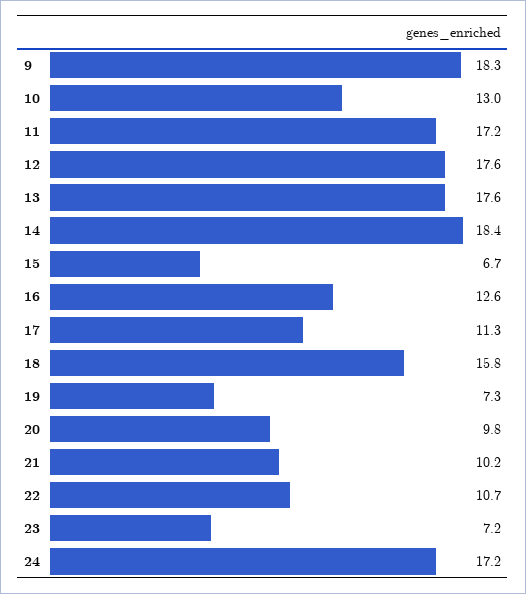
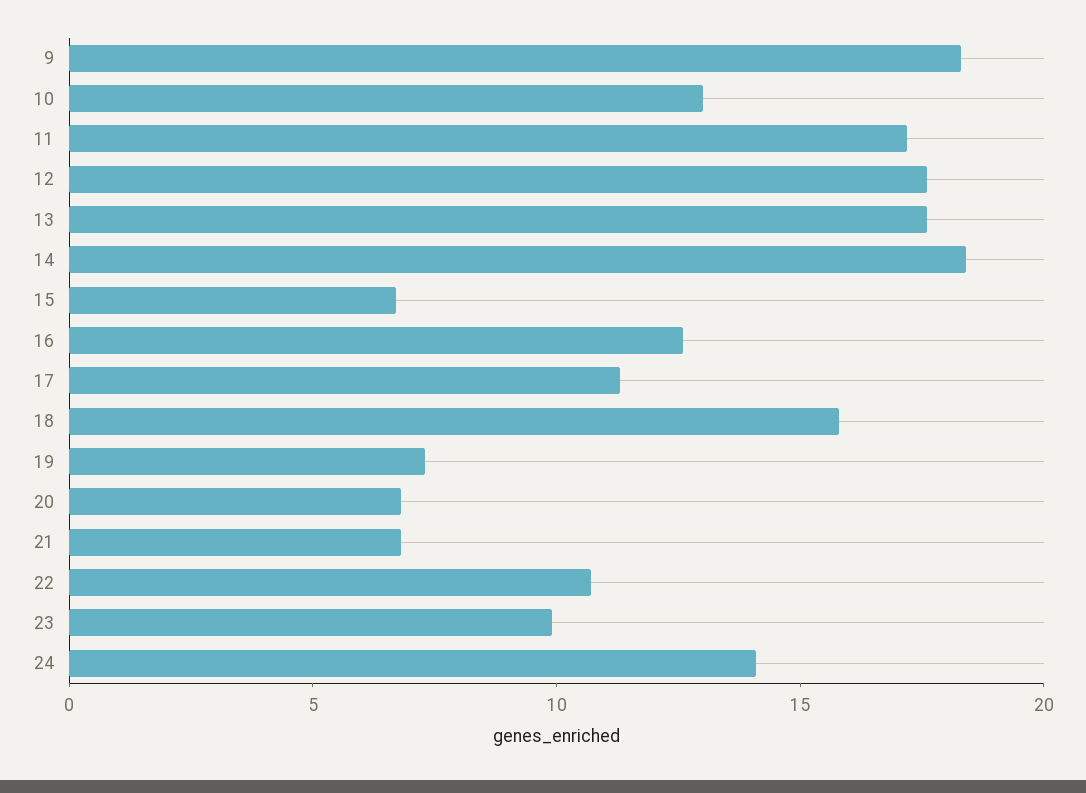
  {
    "9": 18.3,
    "10": 13,
    "11": 17.2,
    "12": 17.6,
    "13": 17.6,
    "14": 18.4,
    "15": 6.7,
    "16": 12.6,
    "17": 11.3,
    "18": 15.8,
    "19": 7.3,
-   "20": 9.8,
+   "20": 7,
-   "21": 10.2,
+   "21": 7,
    "22": 10.7,
-   "23": 7.2,
+   "23": 10,
-   "24": 17.2
+   "24": 14
  }

